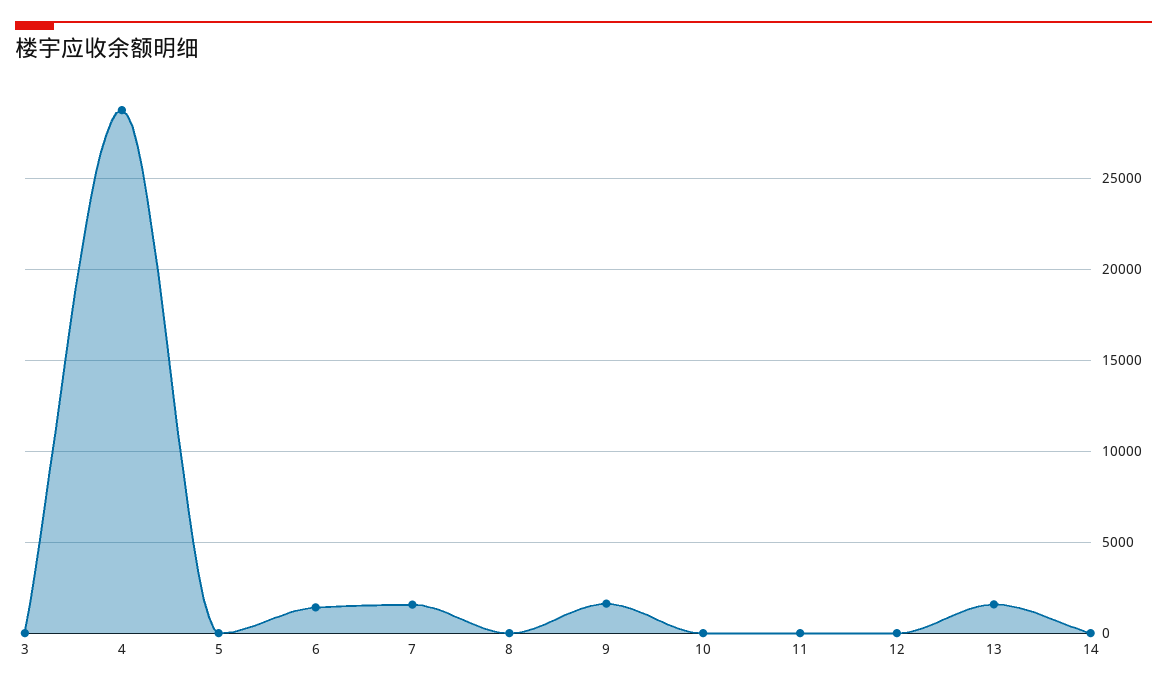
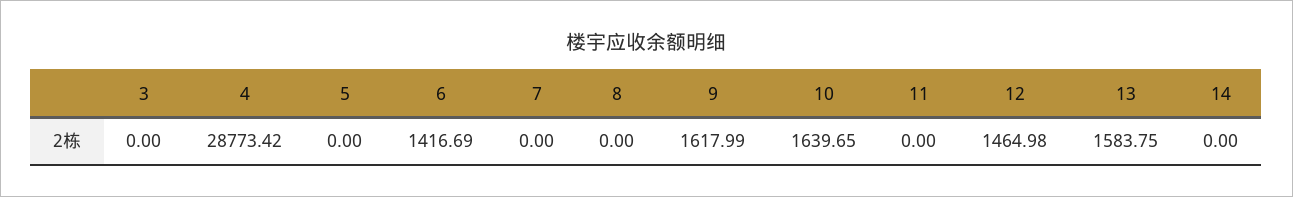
  {
    "3": 0,
    "4": 28773.42,
    "5": 0,
    "6": 1416.69,
-   "7": 1500,
+   "7": 0,
    "8": 0,
    "9": 1617.99,
-   "10": 0,
+   "10": 1639.65,
    "11": 0,
-   "12": 0,
+   "12": 1464.98,
    "13": 1583.75,
    "14": 0
  }

